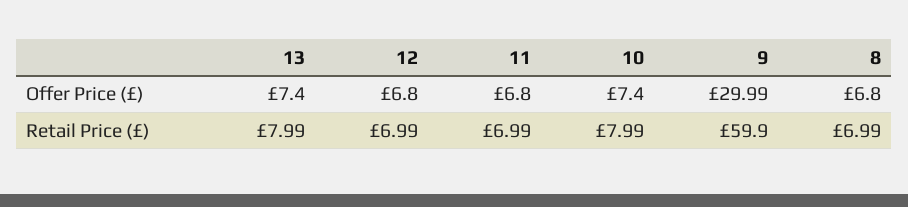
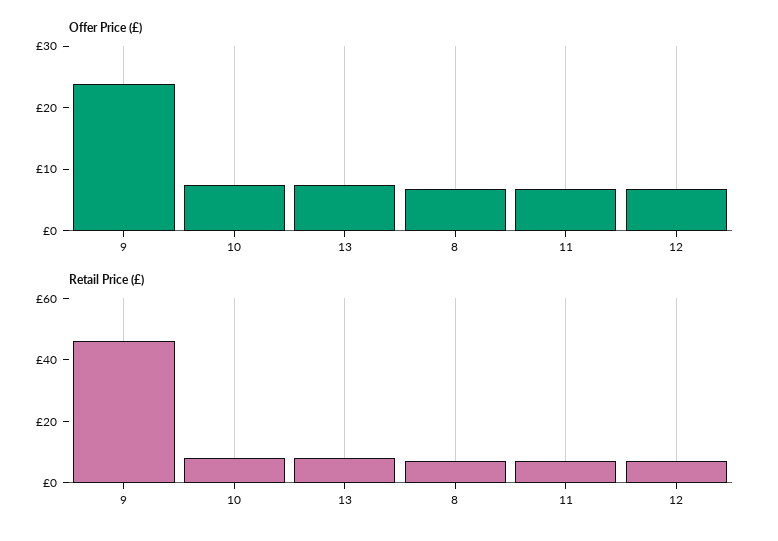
  {
    "Offer Price (£)": {
      "13": 7.4,
      "12": 6.8,
      "11": 6.8,
      "10": 7.4,
-     "9": 29.99,
+     "9": 24,
      "8": 6.8
    },
    "Retail Price (£)": {
      "13": 7.99,
      "12": 6.99,
      "11": 6.99,
      "10": 7.99,
-     "9": 59.9,
+     "9": 45,
      "8": 6.99
    }
  }

